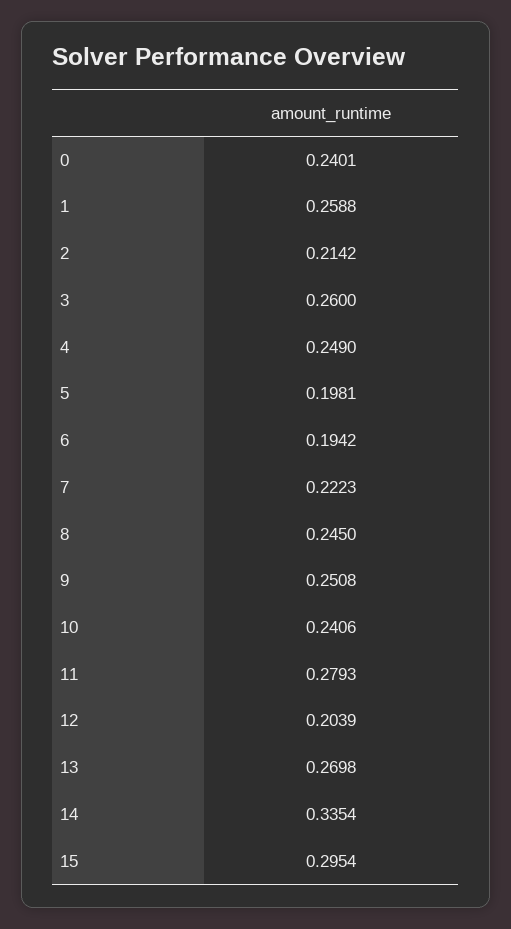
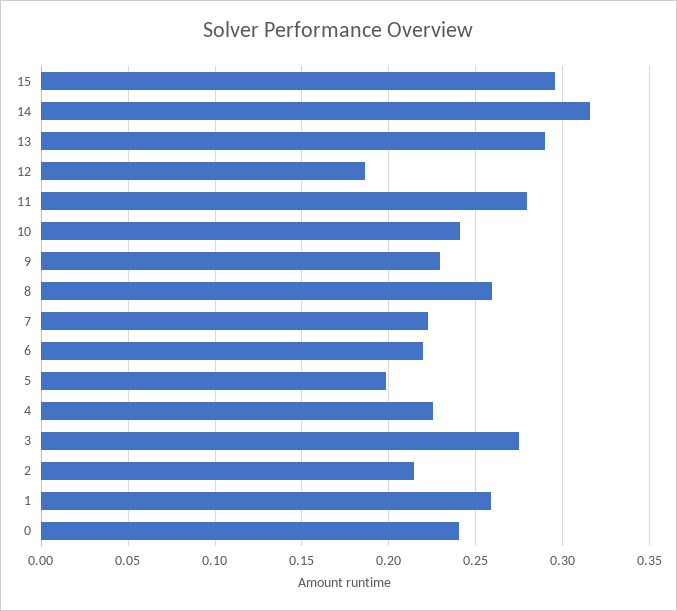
  {
    "0": 0.2401,
    "1": 0.2588,
    "2": 0.2142,
-   "3": 0.26,
+   "3": 0.275,
-   "4": 0.249,
+   "4": 0.225,
    "5": 0.1981,
-   "6": 0.1942,
+   "6": 0.22,
    "7": 0.2223,
-   "8": 0.245,
+   "8": 0.26,
-   "9": 0.2508,
+   "9": 0.23,
    "10": 0.2406,
    "11": 0.2793,
-   "12": 0.2039,
+   "12": 0.185,
-   "13": 0.2698,
+   "13": 0.29,
-   "14": 0.3354,
+   "14": 0.315,
    "15": 0.2954
  }

